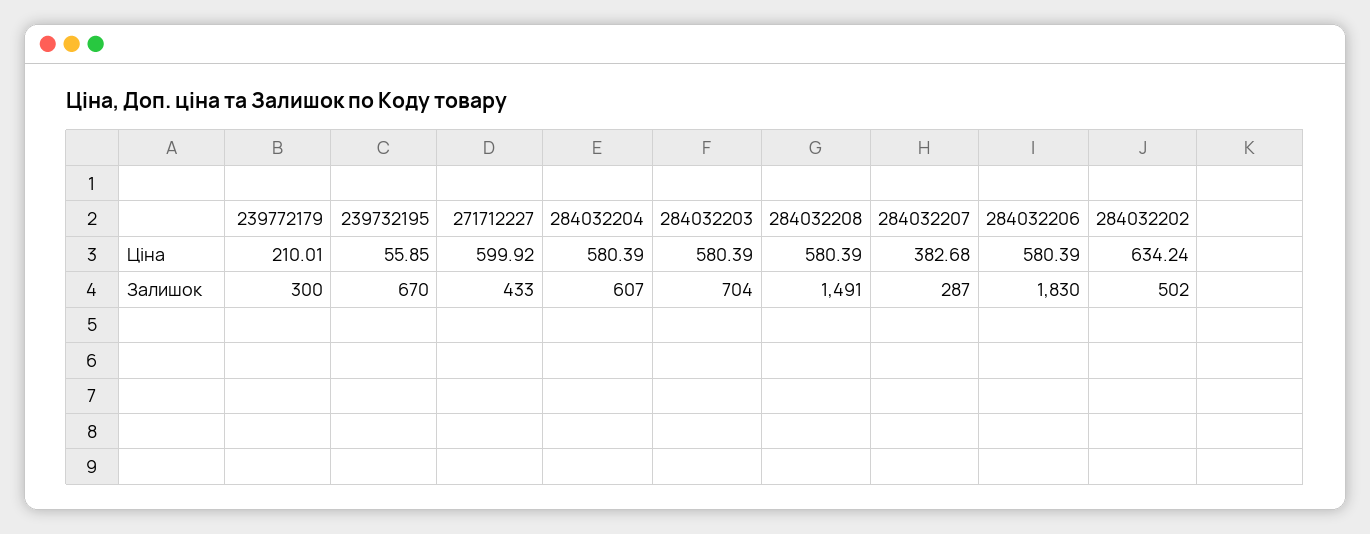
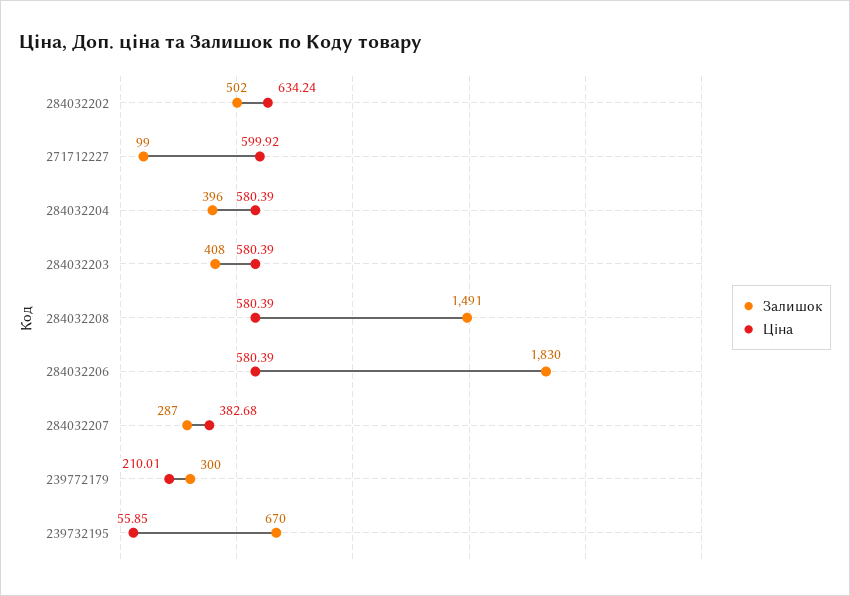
  {
    "Ціна": {
      "239772179": 210.01,
      "239732195": 55.85,
      "271712227": 599.92,
      "284032204": 580.39,
      "284032203": 580.39,
      "284032208": 580.39,
      "284032207": 382.68,
      "284032206": 580.39,
      "284032202": 634.24
    },
    "Залишок": {
      "239772179": 300,
      "239732195": 670,
-     "271712227": 433,
+     "271712227": 99,
-     "284032204": 607,
+     "284032204": 396,
-     "284032203": 704,
+     "284032203": 408,
      "284032208": 1491,
      "284032207": 287,
      "284032206": 1830,
      "284032202": 502
    }
  }

